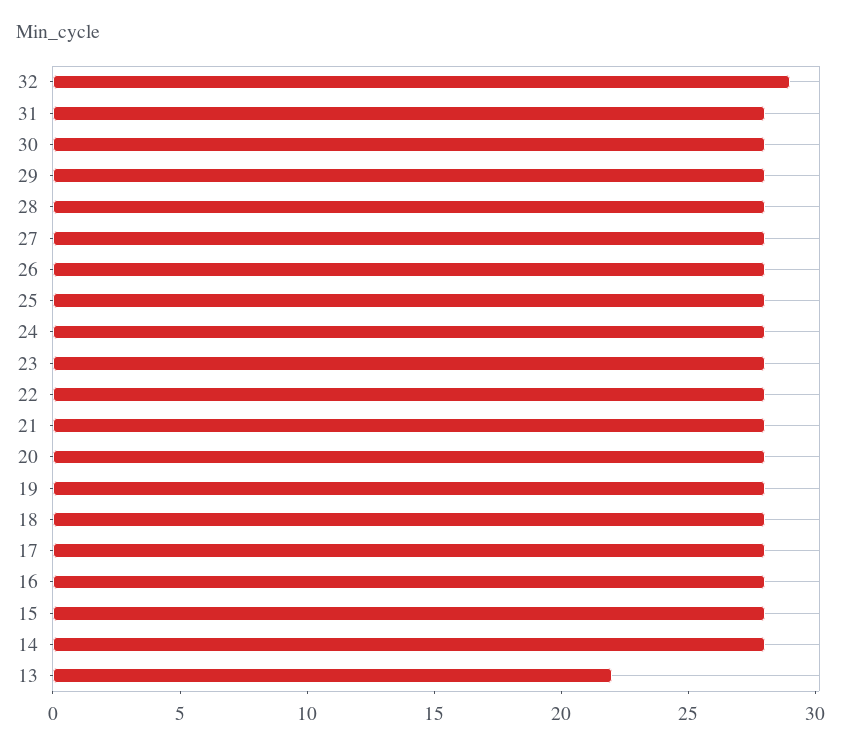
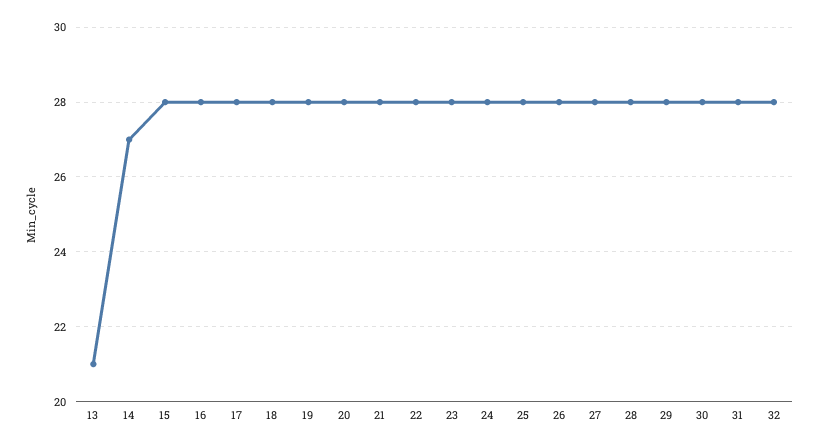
  {
-   "32": 29,
+   "32": 28,
    "31": 28,
    "30": 28,
    "29": 28,
    "28": 28,
    "27": 28,
    "26": 28,
    "25": 28,
    "24": 28,
    "23": 28,
    "22": 28,
    "21": 28,
    "20": 28,
    "19": 28,
    "18": 28,
    "17": 28,
    "16": 28,
    "15": 28,
-   "14": 28,
+   "14": 27,
-   "13": 22
+   "13": 21
  }

